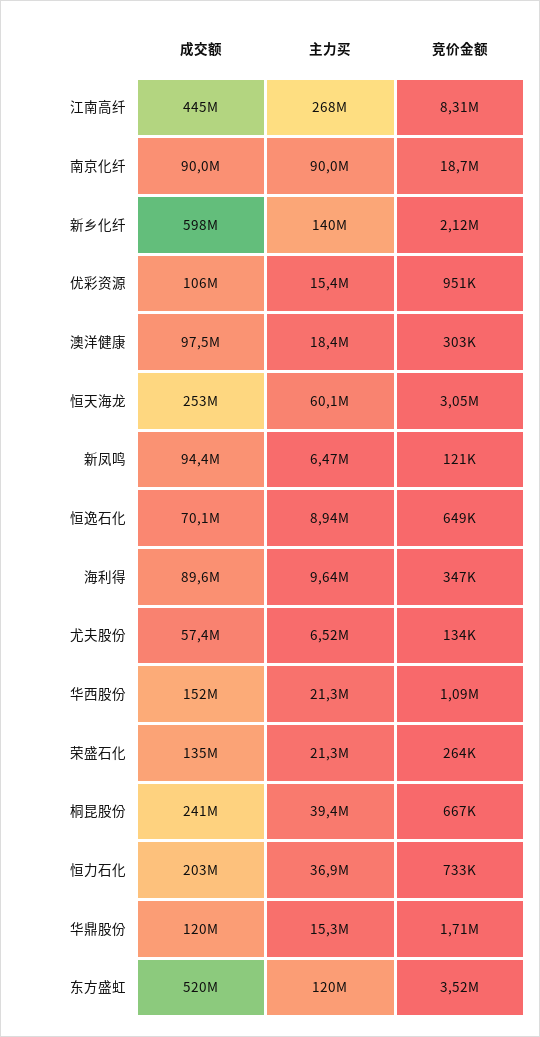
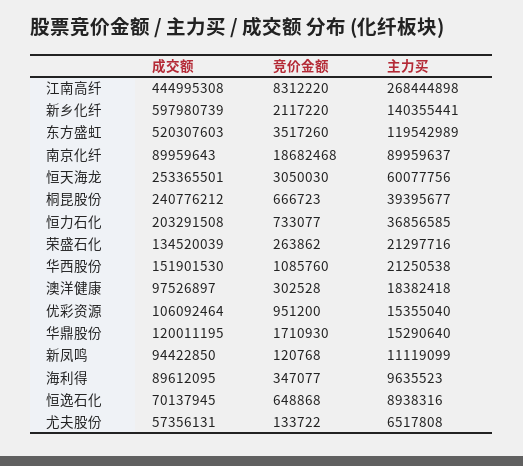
  {
    "成交额": {
      "江南高纤": 444995308,
      "南京化纤": 89959643,
      "新乡化纤": 597980739,
      "优彩资源": 106092464,
      "澳洋健康": 97526897,
      "恒天海龙": 253365501,
      "新凤鸣": 94422850,
      "恒逸石化": 70137945,
      "海利得": 89612095,
      "尤夫股份": 57356131,
      "华西股份": 151901530,
      "荣盛石化": 134520039,
      "桐昆股份": 240776212,
      "恒力石化": 203291508,
      "华鼎股份": 120011195,
      "东方盛虹": 520307603
    },
    "主力买": {
      "江南高纤": 268444898,
      "南京化纤": 89959637,
      "新乡化纤": 140355441,
      "优彩资源": 15355040,
      "澳洋健康": 18382418,
      "恒天海龙": 60077756,
-     "新凤鸣": 6470000,
+     "新凤鸣": 11119099,
      "恒逸石化": 8938316,
      "海利得": 9635523,
      "尤夫股份": 6517808,
      "华西股份": 21250538,
      "荣盛石化": 21297716,
      "桐昆股份": 39395677,
      "恒力石化": 36856585,
      "华鼎股份": 15290640,
      "东方盛虹": 119542989
    },
    "竞价金额": {
      "江南高纤": 8312220,
      "南京化纤": 18682468,
      "新乡化纤": 2117220,
      "优彩资源": 951200,
      "澳洋健康": 302528,
      "恒天海龙": 3050030,
      "新凤鸣": 120768,
      "恒逸石化": 648868,
      "海利得": 347077,
      "尤夫股份": 133722,
      "华西股份": 1085760,
      "荣盛石化": 263862,
      "桐昆股份": 666723,
      "恒力石化": 733077,
      "华鼎股份": 1710930,
      "东方盛虹": 3517260
    }
  }

